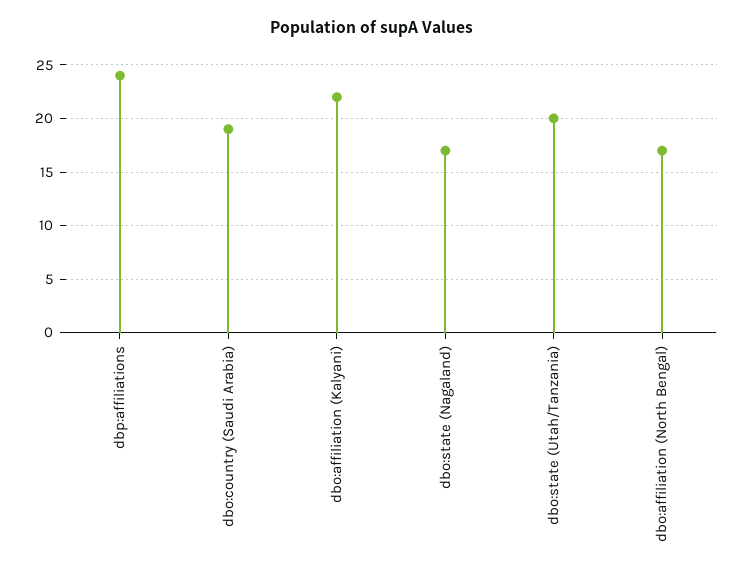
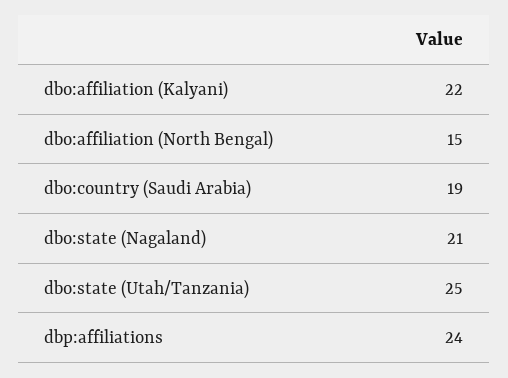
  {
    "dbp:affiliations": 24,
    "dbo:country (Saudi Arabia)": 19,
    "dbo:affiliation (Kalyani)": 22,
-   "dbo:state (Nagaland)": 17,
+   "dbo:state (Nagaland)": 21,
-   "dbo:state (Utah/Tanzania)": 20,
+   "dbo:state (Utah/Tanzania)": 25,
-   "dbo:affiliation (North Bengal)": 17
+   "dbo:affiliation (North Bengal)": 15
  }

